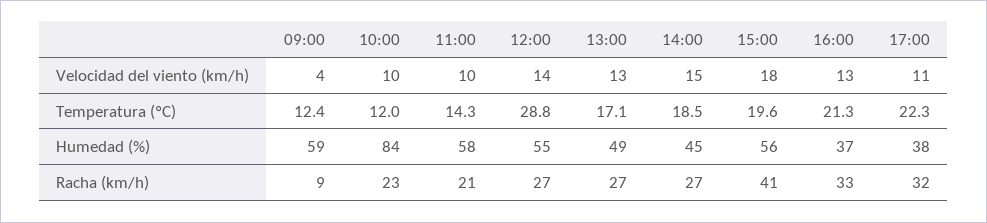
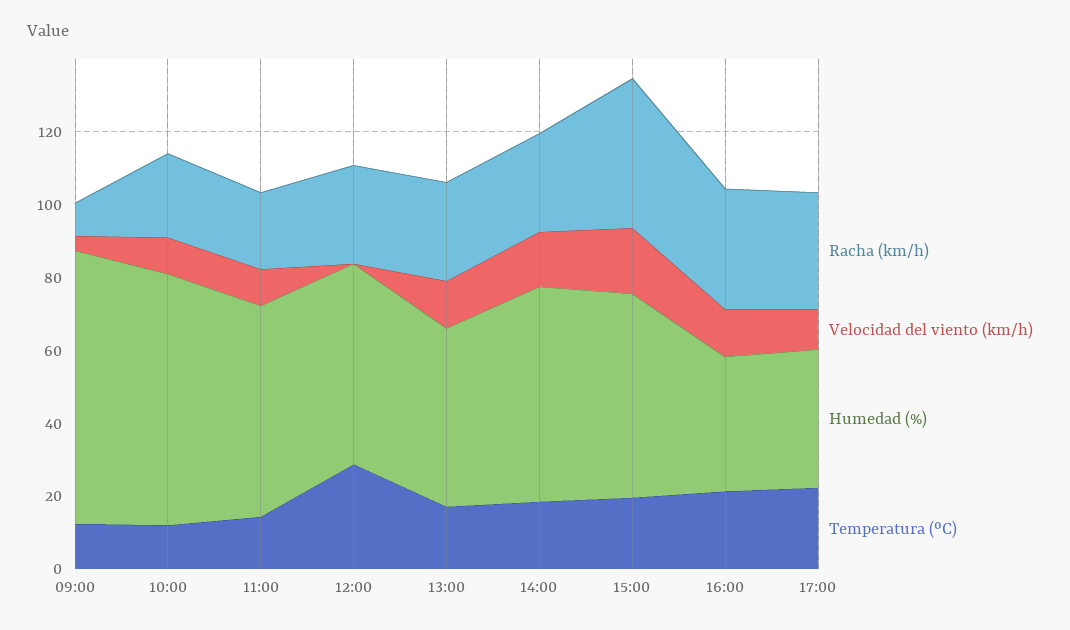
  {
    "Velocidad del viento (km/h)": {
      "09:00": 4,
      "10:00": 10,
      "11:00": 10,
-     "12:00": 14,
+     "12:00": 0,
      "13:00": 13,
      "14:00": 15,
      "15:00": 18,
      "16:00": 13,
      "17:00": 11
    },
    "Temperatura (ºC)": {
      "09:00": 12.4,
      "10:00": 12,
      "11:00": 14.3,
      "12:00": 28.8,
      "13:00": 17.1,
      "14:00": 18.5,
      "15:00": 19.6,
      "16:00": 21.3,
      "17:00": 22.3
    },
    "Humedad (%)": {
-     "09:00": 59,
+     "09:00": 75,
-     "10:00": 84,
+     "10:00": 70,
      "11:00": 58,
      "12:00": 55,
      "13:00": 49,
-     "14:00": 45,
+     "14:00": 60,
      "15:00": 56,
      "16:00": 37,
      "17:00": 38
    },
    "Racha (km/h)": {
      "09:00": 9,
      "10:00": 23,
      "11:00": 21,
      "12:00": 27,
      "13:00": 27,
      "14:00": 27,
      "15:00": 41,
      "16:00": 33,
      "17:00": 32
    }
  }

